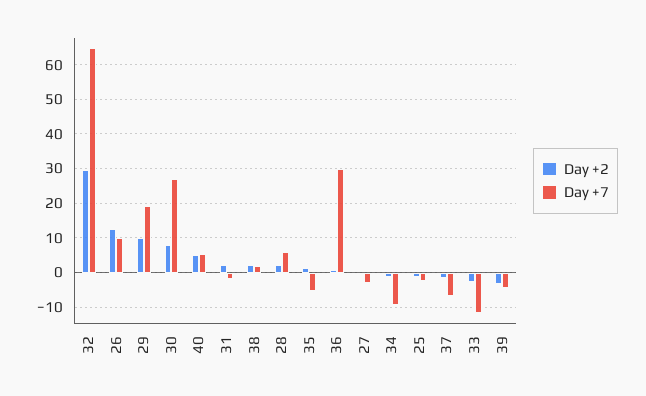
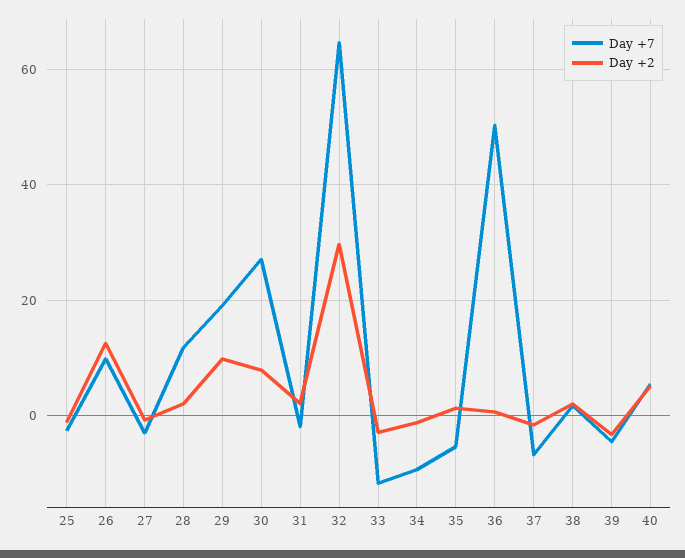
  {
    "Day +2": {
      "32": 30,
      "26": 12,
      "29": 10,
      "30": 8,
      "40": 6,
      "31": 2,
      "38": 2,
      "28": 2,
      "35": 2,
      "36": 0,
      "27": 0,
      "34": -2,
      "25": -2,
      "37": -2,
      "33": -2,
      "39": -4
    },
    "Day +7": {
      "32": 64,
      "26": 10,
      "29": 20,
      "30": 28,
      "40": 6,
      "31": -2,
      "38": 2,
-     "28": 6,
+     "28": 12,
      "35": -6,
-     "36": 30,
+     "36": 50,
      "27": -2,
      "34": -10,
      "25": -2,
      "37": -6,
      "33": -12,
      "39": -4
    }
  }

